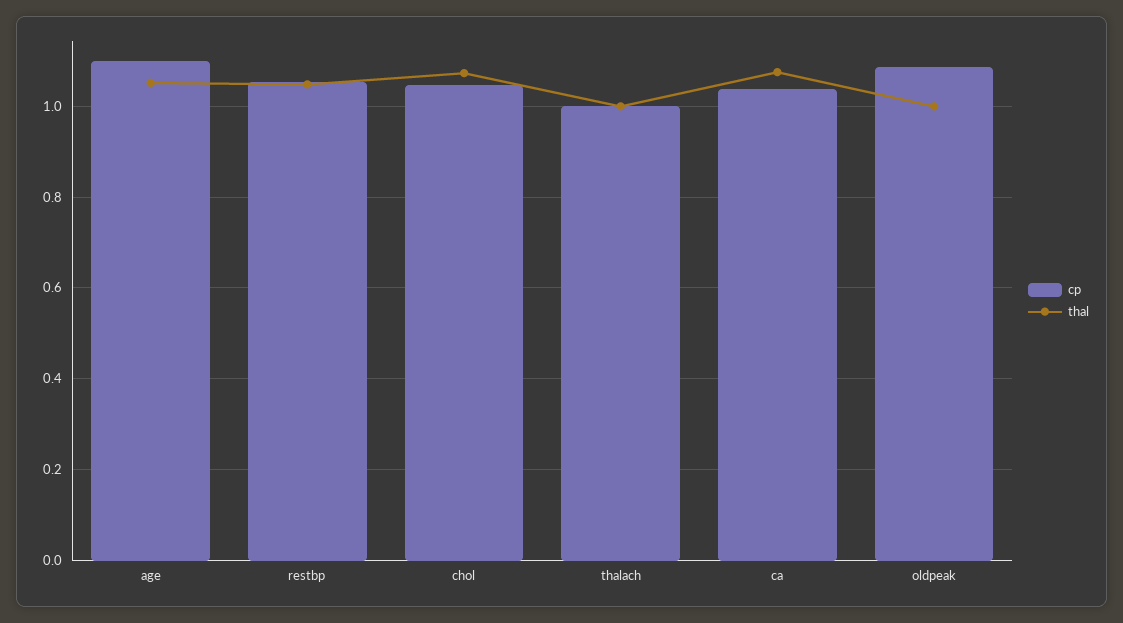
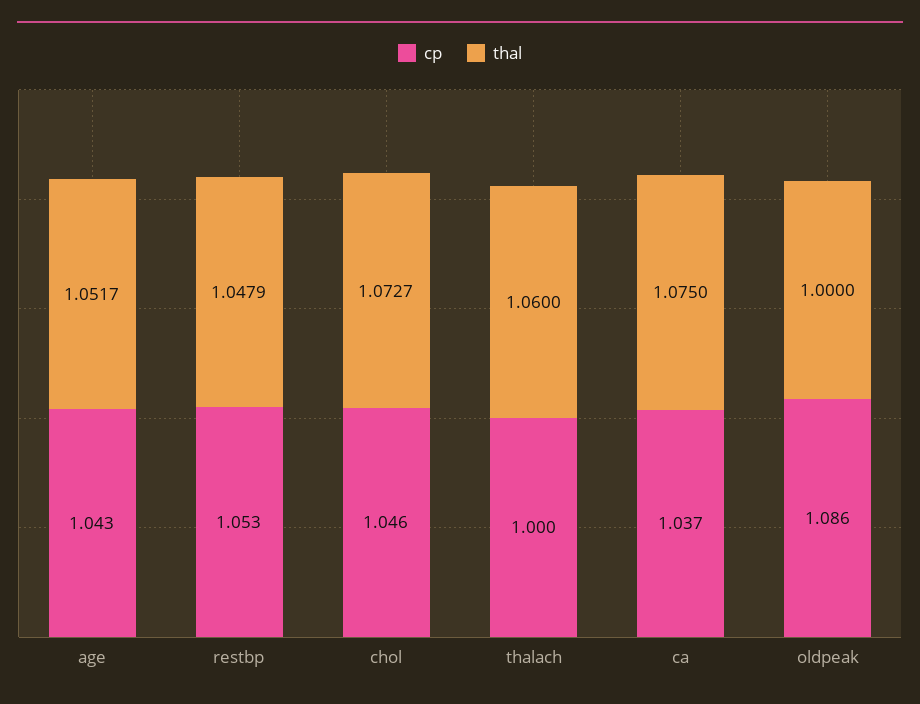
  {
    "cp": {
-     "age": 1.1,
+     "age": 1.043,
      "restbp": 1.053,
      "chol": 1.046,
      "thalach": 1,
      "ca": 1.037,
      "oldpeak": 1.086
    },
    "thal": {
      "age": 1.0517,
      "restbp": 1.0479,
      "chol": 1.0727,
-     "thalach": 1,
+     "thalach": 1.06,
      "ca": 1.075,
      "oldpeak": 1
    }
  }

